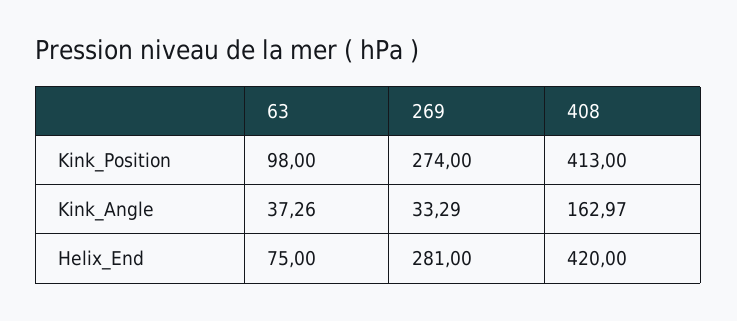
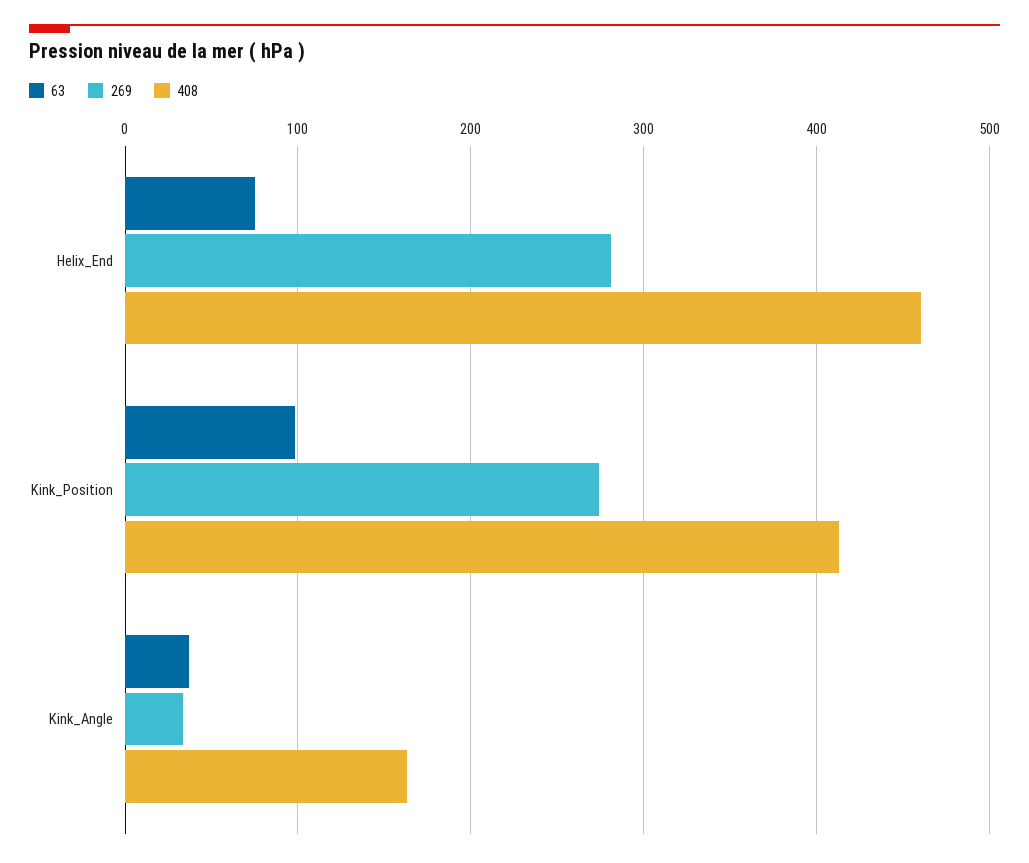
  {
    "63": {
      "Kink_Position": 98,
      "Kink_Angle": 37.26,
      "Helix_End": 75
    },
    "269": {
      "Kink_Position": 274,
      "Kink_Angle": 33.29,
      "Helix_End": 281
    },
    "408": {
      "Kink_Position": 413,
      "Kink_Angle": 162.97,
-     "Helix_End": 420
+     "Helix_End": 460
    }
  }

